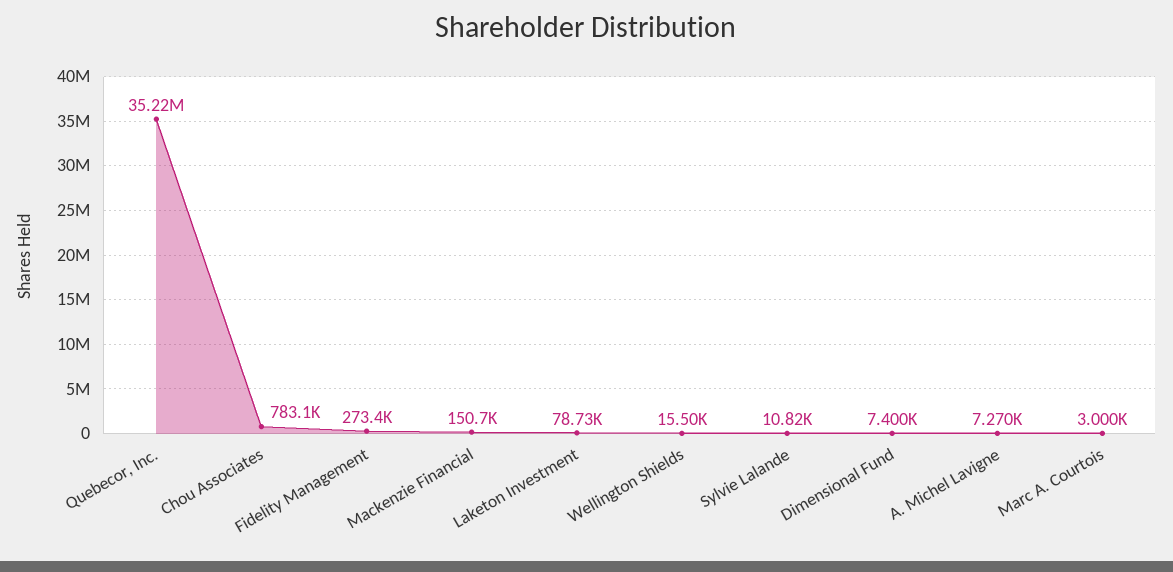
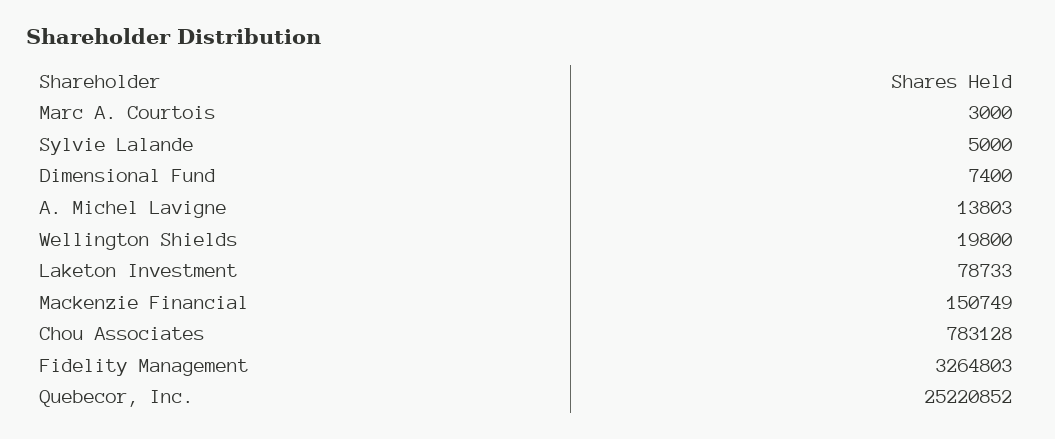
  {
-   "Quebecor, Inc.": 35220000,
+   "Quebecor, Inc.": 25220852,
    "Chou Associates": 783128,
-   "Fidelity Management": 273400,
+   "Fidelity Management": 3264803,
    "Mackenzie Financial": 150749,
    "Laketon Investment": 78733,
-   "Wellington Shields": 15500,
+   "Wellington Shields": 19800,
-   "Sylvie Lalande": 10820,
+   "Sylvie Lalande": 5000,
    "Dimensional Fund": 7400,
-   "A. Michel Lavigne": 7270,
+   "A. Michel Lavigne": 13803,
    "Marc A. Courtois": 3000
  }

